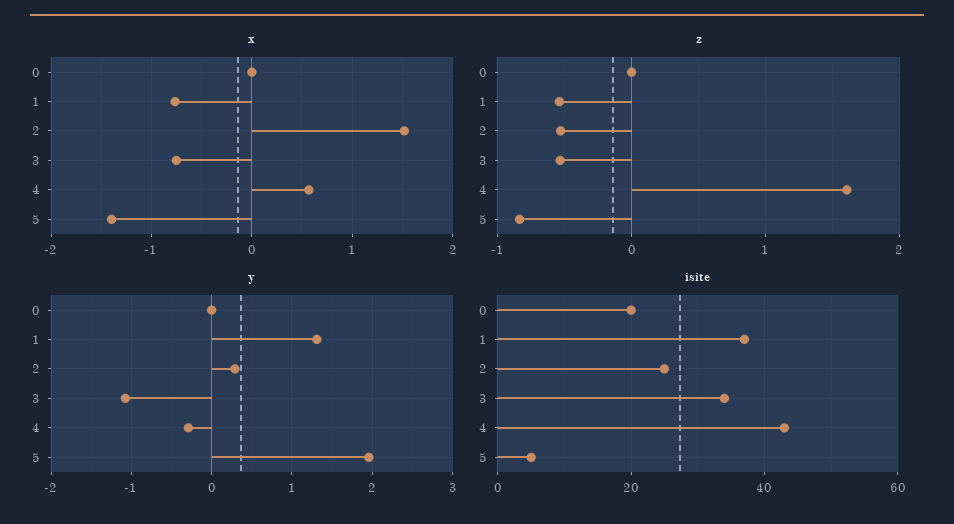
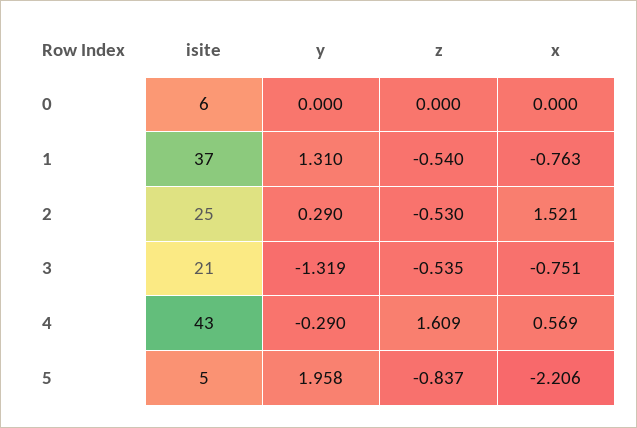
  {
    "x": {
      "0": 0,
      "1": -0.763,
      "2": 1.521,
      "3": -0.751,
      "4": 0.569,
-     "5": -1.4
+     "5": -2.206
    },
    "z": {
      "0": 0,
      "1": -0.54,
      "2": -0.53,
      "3": -0.535,
      "4": 1.609,
      "5": -0.837
    },
    "y": {
      "0": 0,
      "1": 1.31,
      "2": 0.29,
-     "3": -1.1,
+     "3": -1.319,
      "4": -0.29,
      "5": 1.958
    },
    "isite": {
-     "0": 20,
+     "0": 6,
      "1": 37,
      "2": 25,
-     "3": 35,
+     "3": 21,
      "4": 43,
      "5": 5
    }
  }

